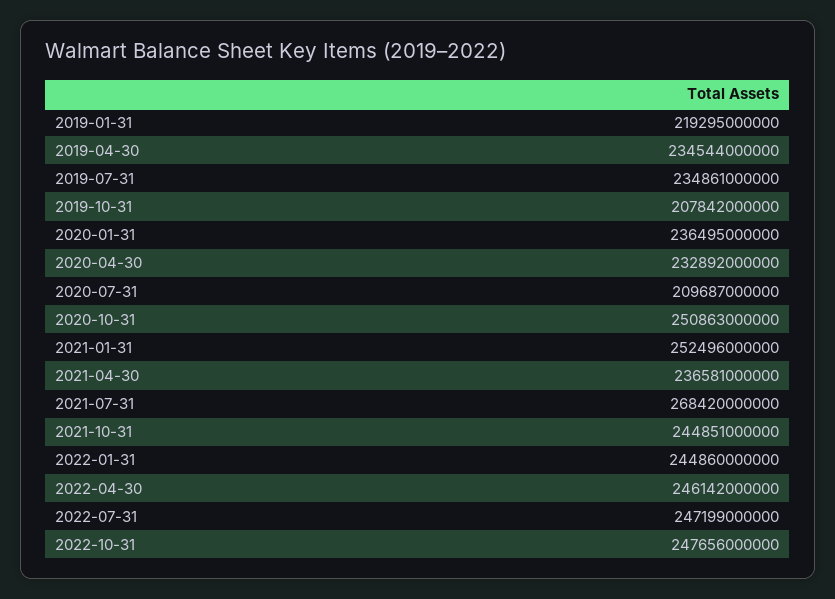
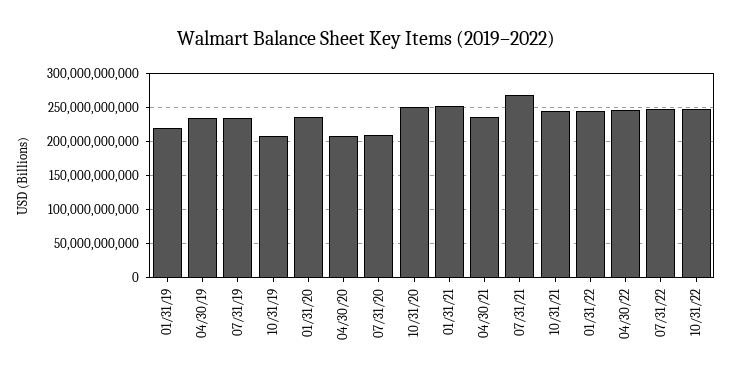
  {
    "2019-01-31": 219295000000,
    "2019-04-30": 234544000000,
    "2019-07-31": 234861000000,
    "2019-10-31": 207842000000,
    "2020-01-31": 236495000000,
-   "2020-04-30": 232892000000,
+   "2020-04-30": 210000000000,
    "2020-07-31": 209687000000,
    "2020-10-31": 250863000000,
    "2021-01-31": 252496000000,
    "2021-04-30": 236581000000,
    "2021-07-31": 268420000000,
    "2021-10-31": 244851000000,
    "2022-01-31": 244860000000,
    "2022-04-30": 246142000000,
    "2022-07-31": 247199000000,
    "2022-10-31": 247656000000
  }

